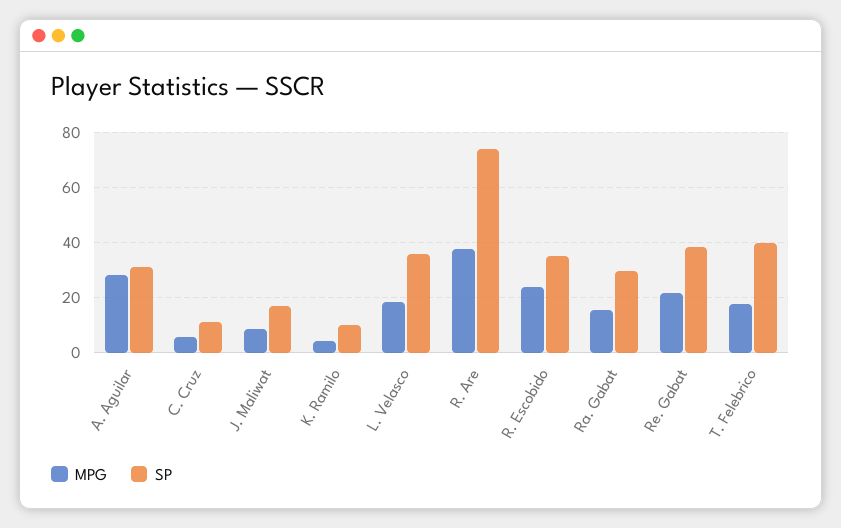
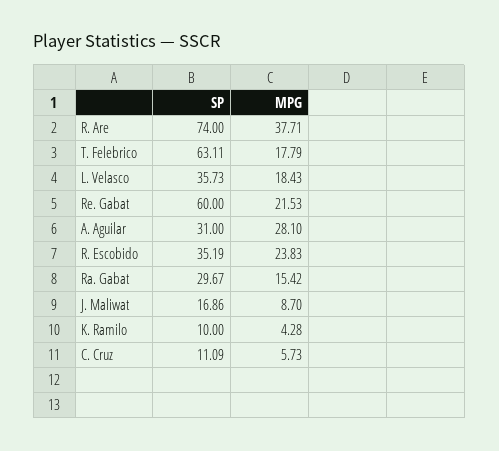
  {
    "MPG": {
      "A. Aguilar": 28.1,
      "C. Cruz": 5.73,
      "J. Maliwat": 8.7,
      "K. Ramilo": 4.28,
      "L. Velasco": 18.43,
      "R. Are": 37.71,
      "R. Escobido": 23.83,
      "Ra. Gabat": 15.42,
      "Re. Gabat": 21.53,
      "T. Felebrico": 17.79
    },
    "SP": {
      "A. Aguilar": 31,
      "C. Cruz": 11.09,
      "J. Maliwat": 16.86,
      "K. Ramilo": 10,
      "L. Velasco": 35.73,
      "R. Are": 74,
      "R. Escobido": 35.19,
      "Ra. Gabat": 29.67,
-     "Re. Gabat": 37.5,
+     "Re. Gabat": 60,
-     "T. Felebrico": 40
+     "T. Felebrico": 63.11
    }
  }

